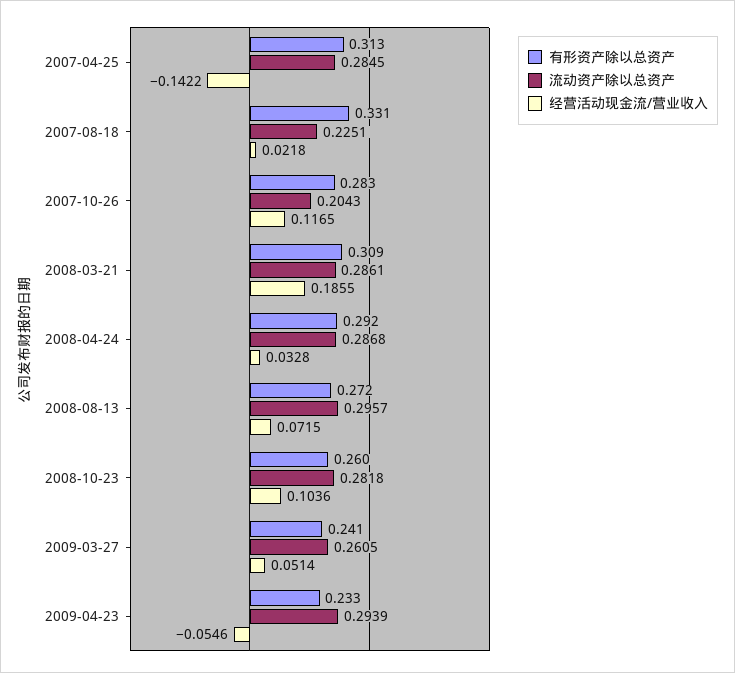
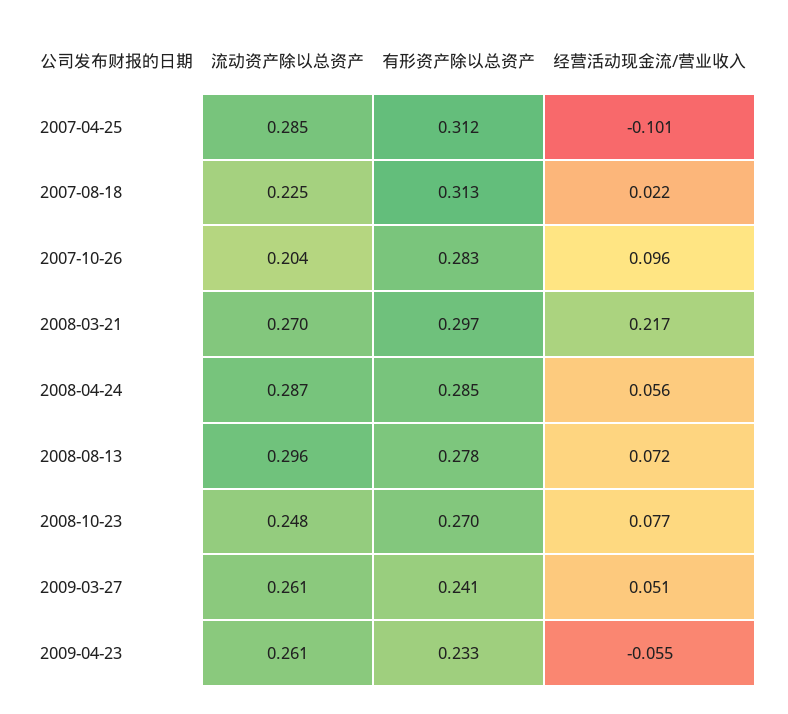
  {
    "有形资产除以总资产": {
-     "2007-04-25": 0.313,
+     "2007-04-25": 0.312,
-     "2007-08-18": 0.331,
+     "2007-08-18": 0.313,
      "2007-10-26": 0.283,
-     "2008-03-21": 0.309,
+     "2008-03-21": 0.297,
-     "2008-04-24": 0.292,
+     "2008-04-24": 0.285,
-     "2008-08-13": 0.272,
+     "2008-08-13": 0.278,
-     "2008-10-23": 0.26,
+     "2008-10-23": 0.27,
      "2009-03-27": 0.241,
      "2009-04-23": 0.233
    },
    "流动资产除以总资产": {
      "2007-04-25": 0.2845,
      "2007-08-18": 0.2251,
      "2007-10-26": 0.2043,
-     "2008-03-21": 0.2861,
+     "2008-03-21": 0.27,
      "2008-04-24": 0.2868,
      "2008-08-13": 0.2957,
-     "2008-10-23": 0.2818,
+     "2008-10-23": 0.248,
      "2009-03-27": 0.2605,
-     "2009-04-23": 0.2939
+     "2009-04-23": 0.261
    },
    "经营活动现金流/营业收入": {
-     "2007-04-25": -0.1422,
+     "2007-04-25": -0.101,
      "2007-08-18": 0.0218,
-     "2007-10-26": 0.1165,
+     "2007-10-26": 0.096,
-     "2008-03-21": 0.1855,
+     "2008-03-21": 0.217,
-     "2008-04-24": 0.0328,
+     "2008-04-24": 0.056,
      "2008-08-13": 0.0715,
-     "2008-10-23": 0.1036,
+     "2008-10-23": 0.077,
      "2009-03-27": 0.0514,
      "2009-04-23": -0.0546
    }
  }

